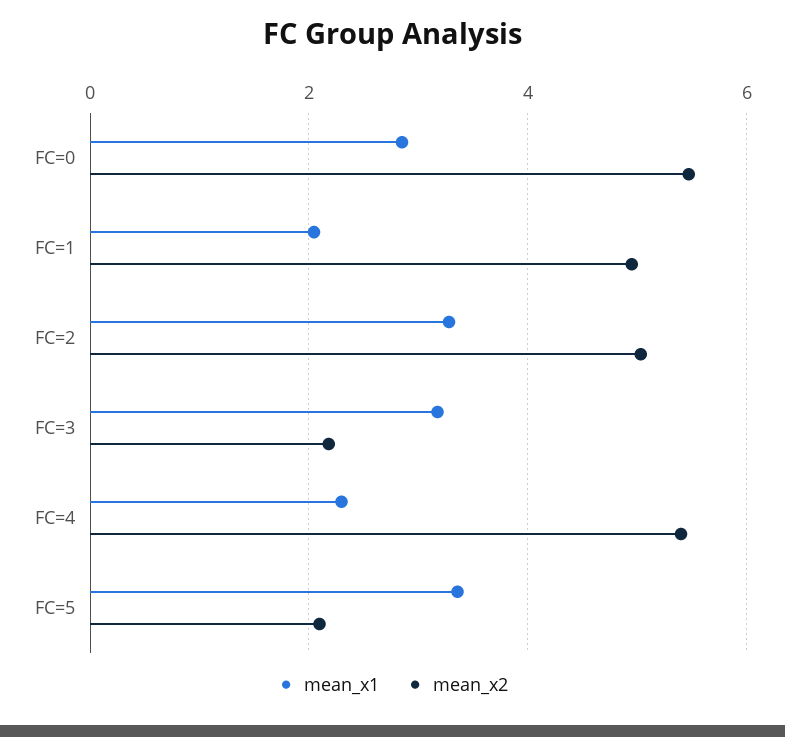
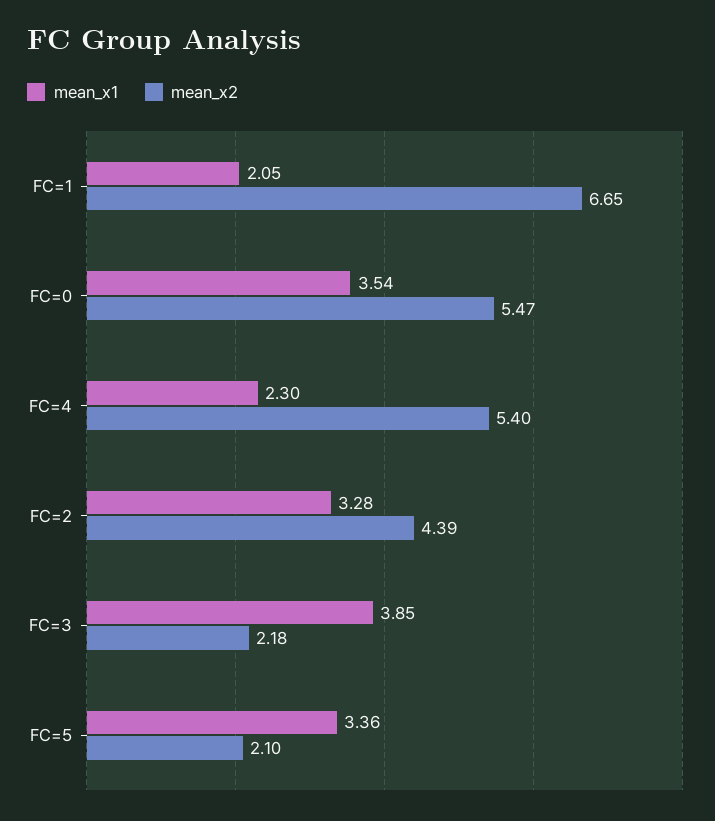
  {
    "mean_x1": {
-     "FC=0": 2.8,
+     "FC=0": 3.54,
      "FC=1": 2.05,
      "FC=2": 3.28,
-     "FC=3": 3.2,
+     "FC=3": 3.85,
      "FC=4": 2.3,
      "FC=5": 3.36
    },
    "mean_x2": {
      "FC=0": 5.47,
-     "FC=1": 5,
+     "FC=1": 6.65,
-     "FC=2": 5,
+     "FC=2": 4.39,
      "FC=3": 2.18,
      "FC=4": 5.4,
      "FC=5": 2.1
    }
  }

